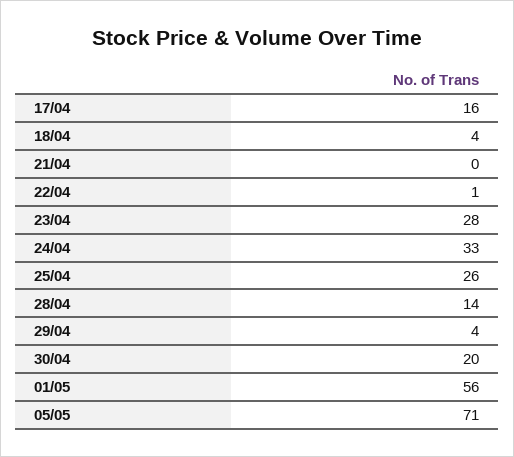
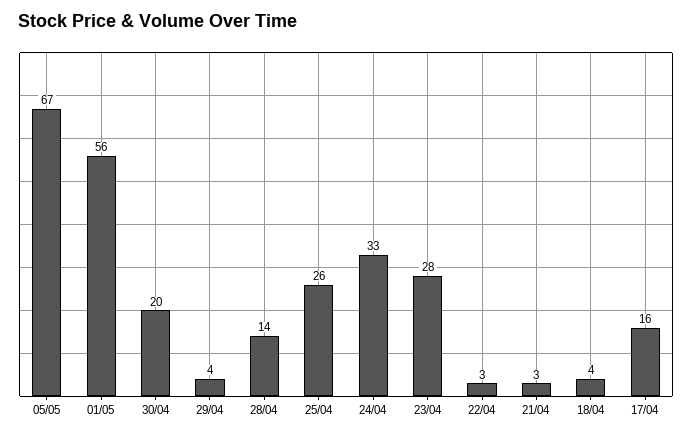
  {
    "17/04": 16,
    "18/04": 4,
-   "21/04": 0,
+   "21/04": 3,
-   "22/04": 1,
+   "22/04": 3,
    "23/04": 28,
    "24/04": 33,
    "25/04": 26,
    "28/04": 14,
    "29/04": 4,
    "30/04": 20,
    "01/05": 56,
-   "05/05": 71
+   "05/05": 67
  }

